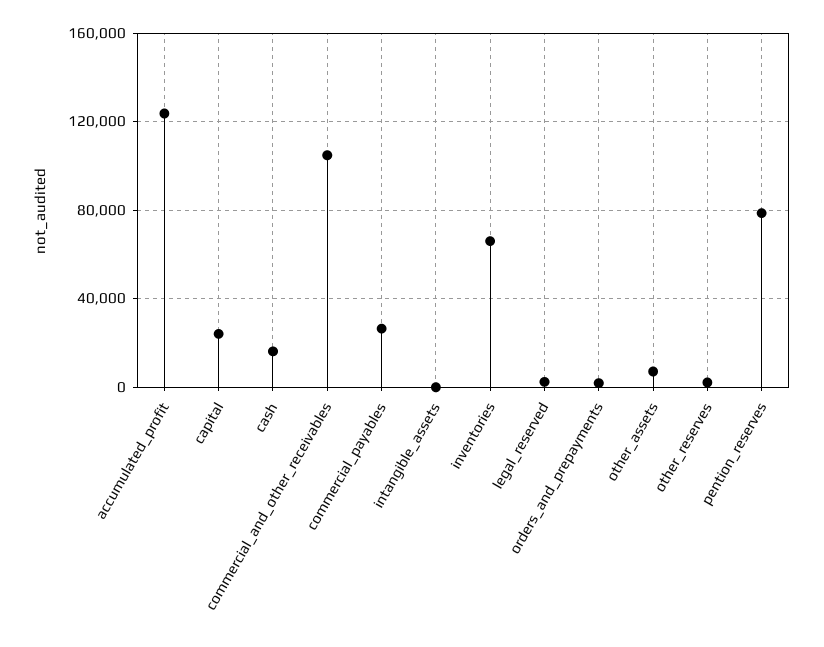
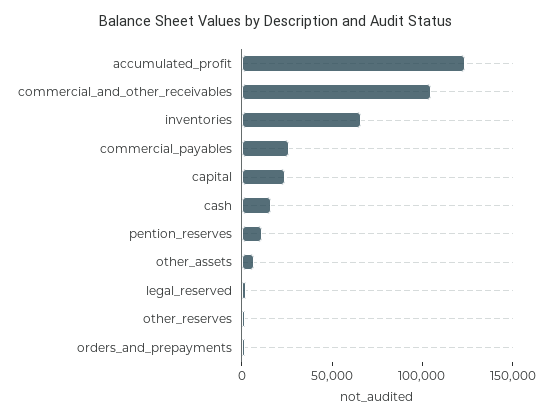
  {
    "accumulated_profit": 125000,
    "capital": 25000,
    "cash": 15000,
    "commercial_and_other_receivables": 105000,
    "commercial_payables": 25000,
-   "intangible_assets": 0,
    "inventories": 65000,
    "legal_reserved": 0,
    "orders_and_prepayments": 0,
    "other_assets": 5000,
    "other_reserves": 0,
-   "pention_reserves": 80000
+   "pention_reserves": 10000
  }

